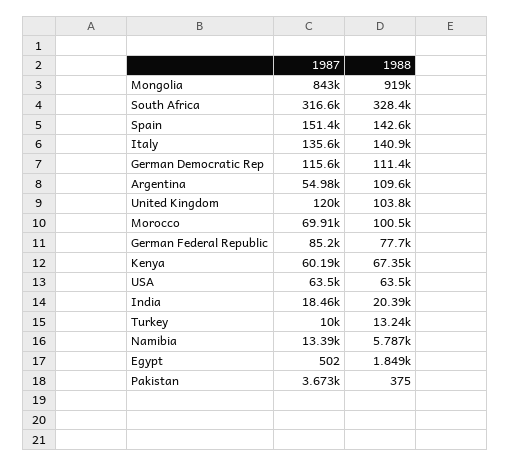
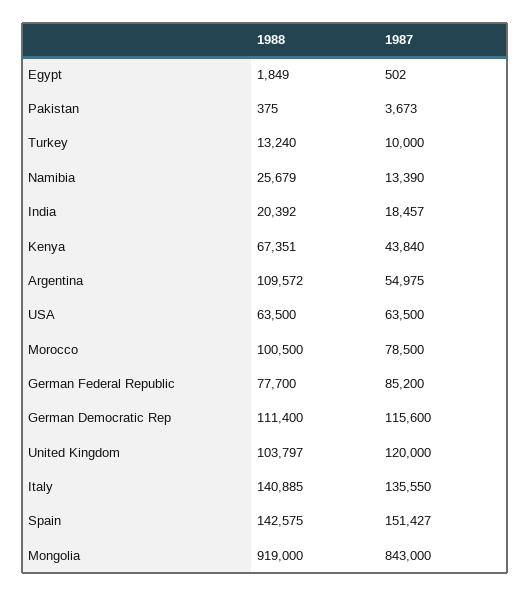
  {
    "1987": {
      "Mongolia": 843000,
-     "South Africa": 316600,
      "Spain": 151427,
      "Italy": 135550,
      "German Democratic Rep": 115600,
      "Argentina": 54975,
      "United Kingdom": 120000,
-     "Morocco": 69910,
+     "Morocco": 78500,
      "German Federal Republic": 85200,
-     "Kenya": 60190,
+     "Kenya": 43840,
      "USA": 63500,
      "India": 18457,
      "Turkey": 10000,
      "Namibia": 13390,
      "Egypt": 502,
      "Pakistan": 3673
    },
    "1988": {
      "Mongolia": 919000,
-     "South Africa": 328400,
      "Spain": 142575,
      "Italy": 140885,
      "German Democratic Rep": 111400,
      "Argentina": 109572,
      "United Kingdom": 103797,
      "Morocco": 100500,
      "German Federal Republic": 77700,
      "Kenya": 67351,
      "USA": 63500,
      "India": 20392,
      "Turkey": 13240,
-     "Namibia": 5787,
+     "Namibia": 25679,
      "Egypt": 1849,
      "Pakistan": 375
    }
  }

